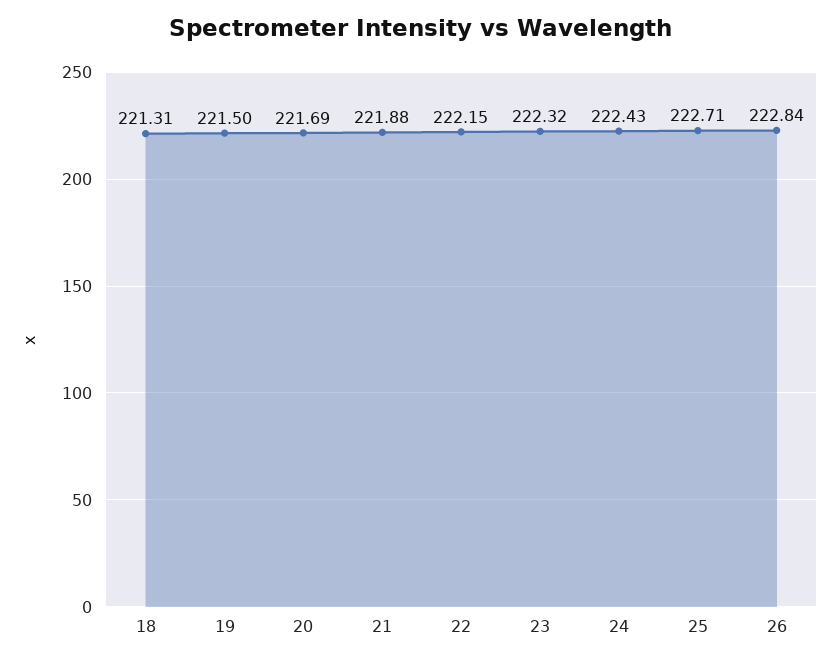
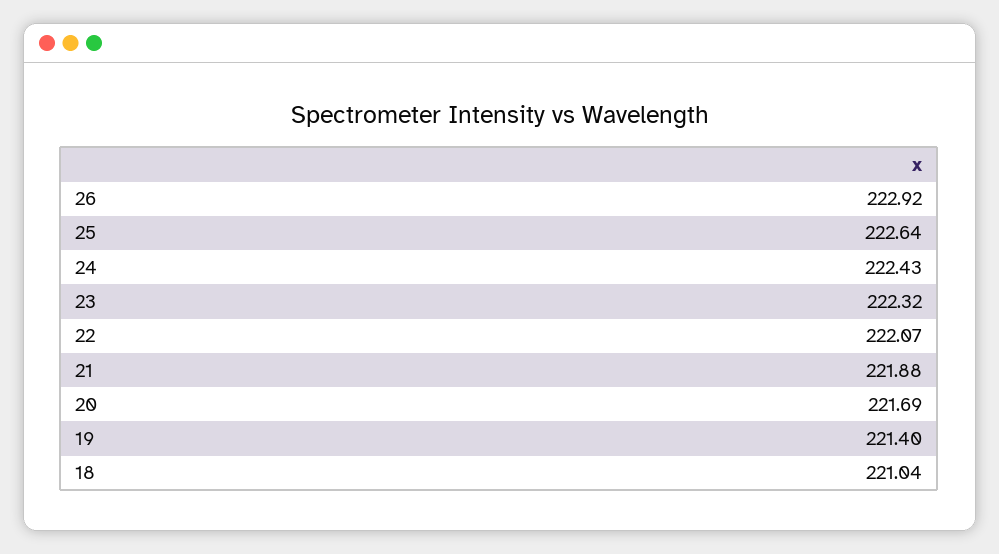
  {
-   "18": 221.31,
+   "18": 221.04,
-   "19": 221.5,
+   "19": 221.4,
    "20": 221.69,
    "21": 221.88,
-   "22": 222.15,
+   "22": 222.07,
    "23": 222.32,
    "24": 222.43,
-   "25": 222.71,
+   "25": 222.64,
-   "26": 222.84
+   "26": 222.92
  }

